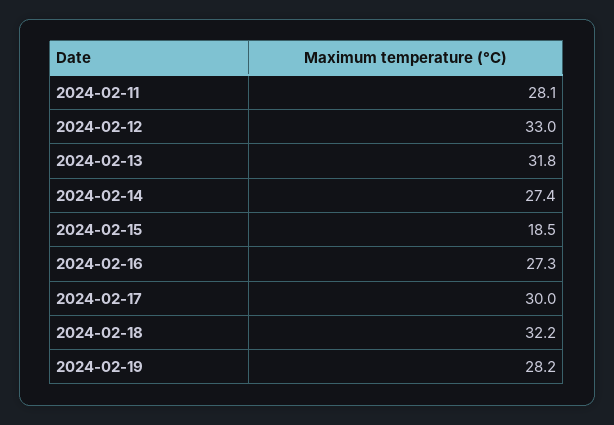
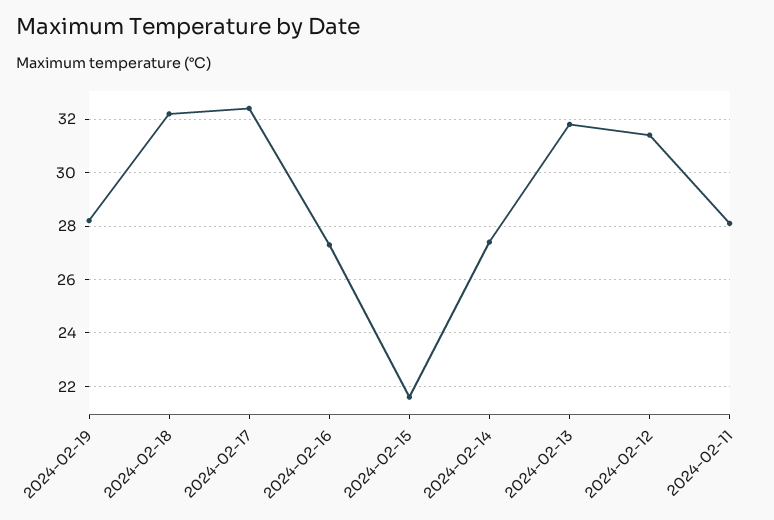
  {
    "2024-02-11": 28.1,
-   "2024-02-12": 33,
+   "2024-02-12": 31.5,
    "2024-02-13": 31.8,
    "2024-02-14": 27.4,
-   "2024-02-15": 18.5,
+   "2024-02-15": 21.5,
    "2024-02-16": 27.3,
-   "2024-02-17": 30,
+   "2024-02-17": 32.5,
    "2024-02-18": 32.2,
    "2024-02-19": 28.2
  }

